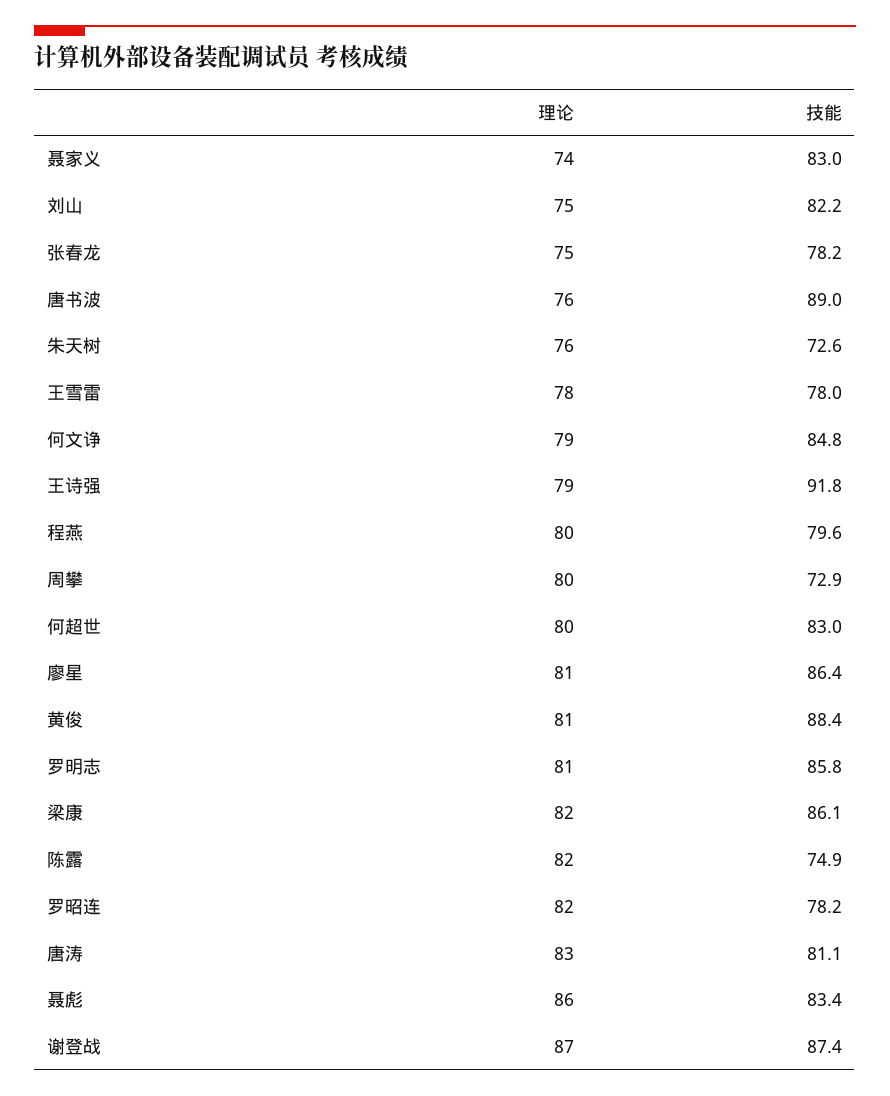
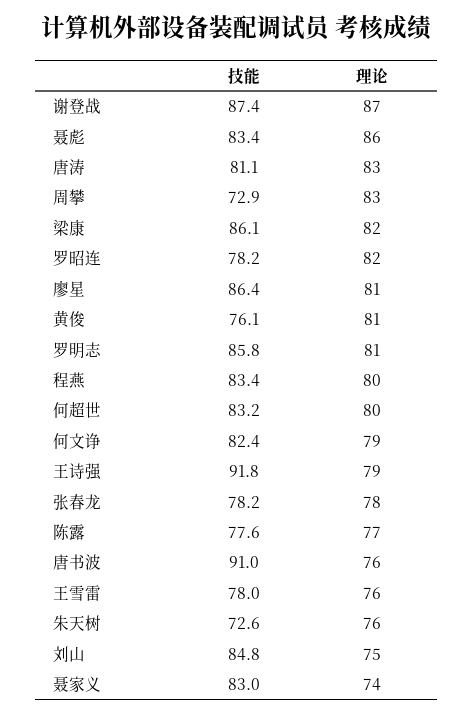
  {
    "理论": {
      "聂家义": 74,
      "刘山": 75,
-     "张春龙": 75,
+     "张春龙": 78,
      "唐书波": 76,
      "朱天树": 76,
-     "王雪雷": 78,
+     "王雪雷": 76,
      "何文诤": 79,
      "王诗强": 79,
      "程燕": 80,
-     "周攀": 80,
+     "周攀": 83,
      "何超世": 80,
      "廖星": 81,
      "黄俊": 81,
      "罗明志": 81,
      "梁康": 82,
-     "陈露": 82,
+     "陈露": 77,
      "罗昭连": 82,
      "唐涛": 83,
      "聂彪": 86,
      "谢登战": 87
    },
    "技能": {
      "聂家义": 83,
-     "刘山": 82.2,
+     "刘山": 84.8,
      "张春龙": 78.2,
-     "唐书波": 89,
+     "唐书波": 91,
      "朱天树": 72.6,
      "王雪雷": 78,
-     "何文诤": 84.8,
+     "何文诤": 82.4,
      "王诗强": 91.8,
-     "程燕": 79.6,
+     "程燕": 83.4,
      "周攀": 72.9,
-     "何超世": 83,
+     "何超世": 83.2,
      "廖星": 86.4,
-     "黄俊": 88.4,
+     "黄俊": 76.1,
      "罗明志": 85.8,
      "梁康": 86.1,
-     "陈露": 74.9,
+     "陈露": 77.6,
      "罗昭连": 78.2,
      "唐涛": 81.1,
      "聂彪": 83.4,
      "谢登战": 87.4
    }
  }

